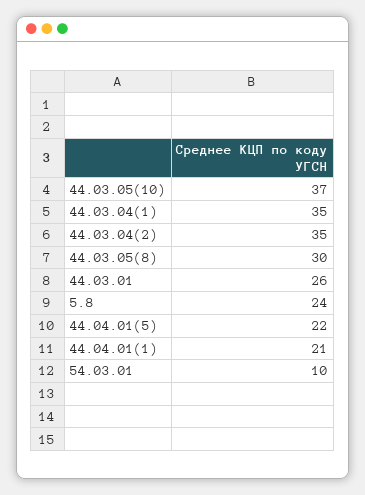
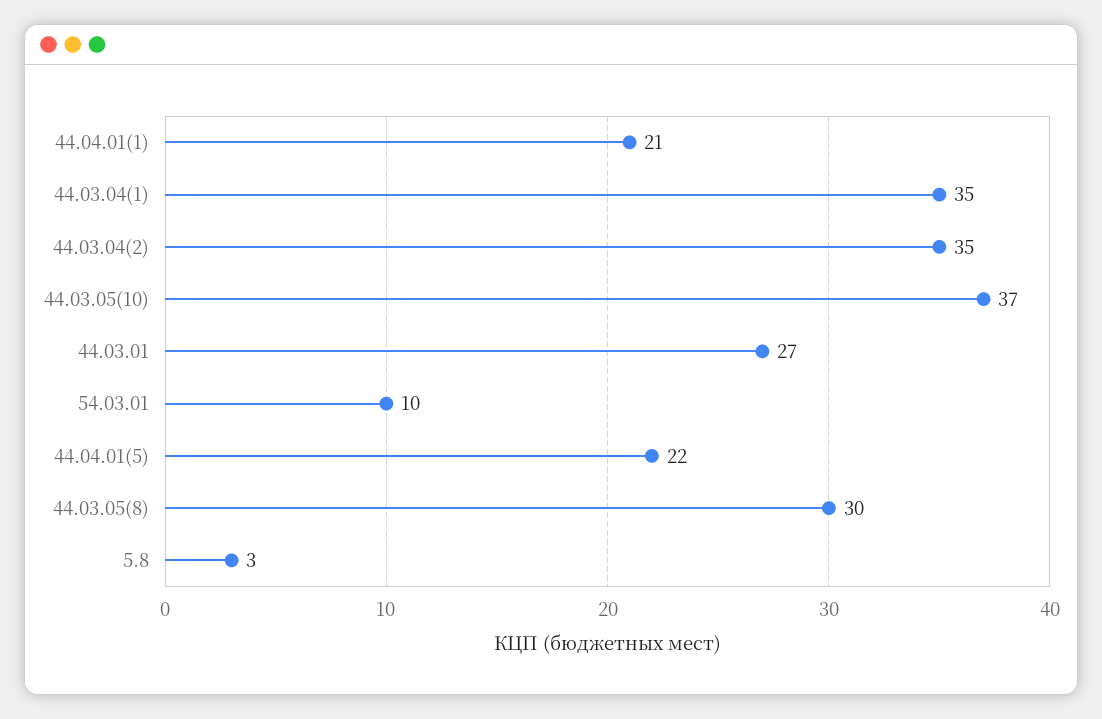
  {
    "44.03.05(10)": 37,
    "44.03.04(1)": 35,
    "44.03.04(2)": 35,
    "44.03.05(8)": 30,
-   "44.03.01": 26,
+   "44.03.01": 27,
-   "5.8": 24,
+   "5.8": 3,
    "44.04.01(5)": 22,
    "44.04.01(1)": 21,
    "54.03.01": 10
  }

